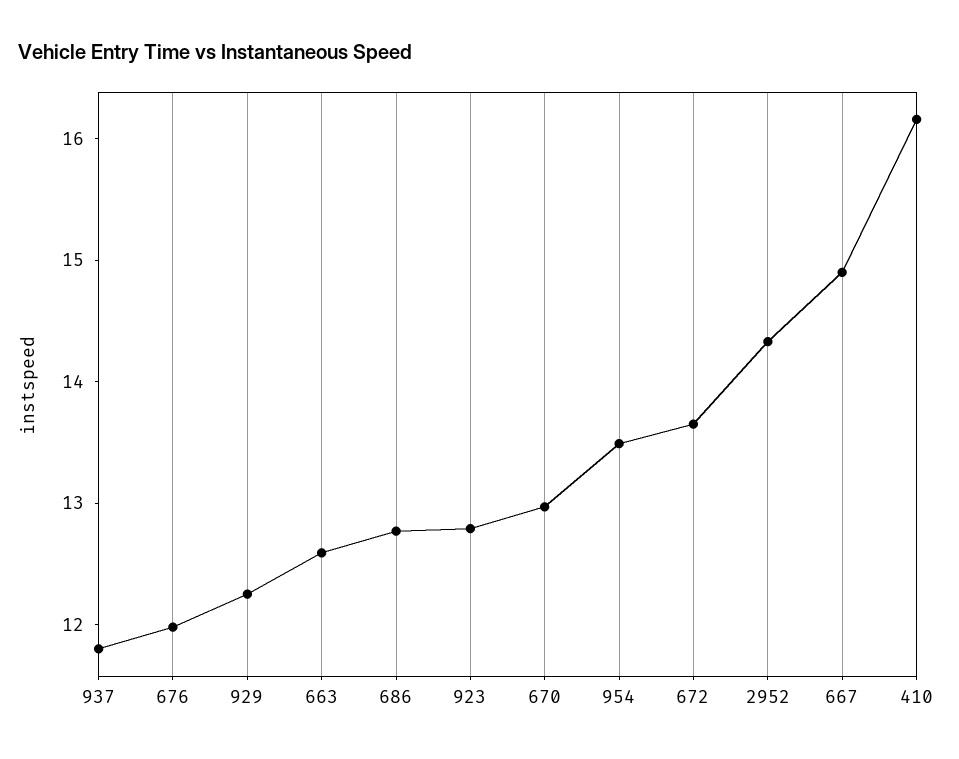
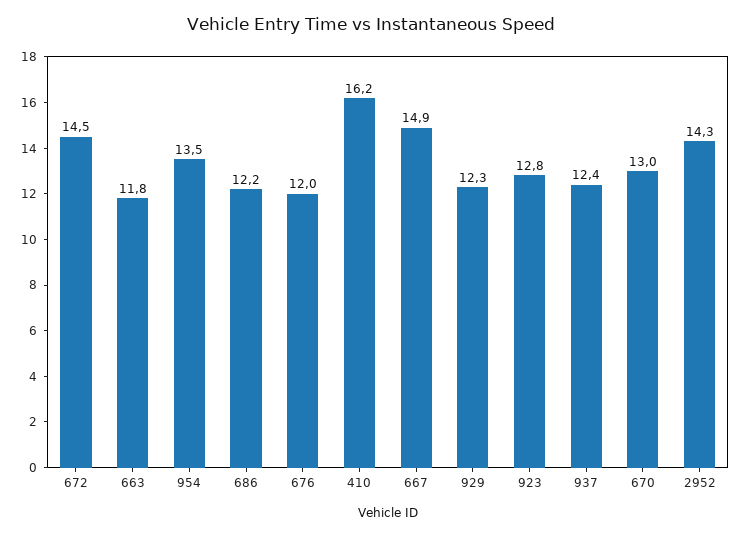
  {
-   "937": 11.8,
+   "937": 12.4,
    "676": 12,
    "929": 12.3,
-   "663": 12.6,
+   "663": 11.8,
-   "686": 12.8,
+   "686": 12.2,
    "923": 12.8,
    "670": 13,
    "954": 13.5,
-   "672": 13.6,
+   "672": 14.5,
    "2952": 14.3,
    "667": 14.9,
    "410": 16.2
  }

